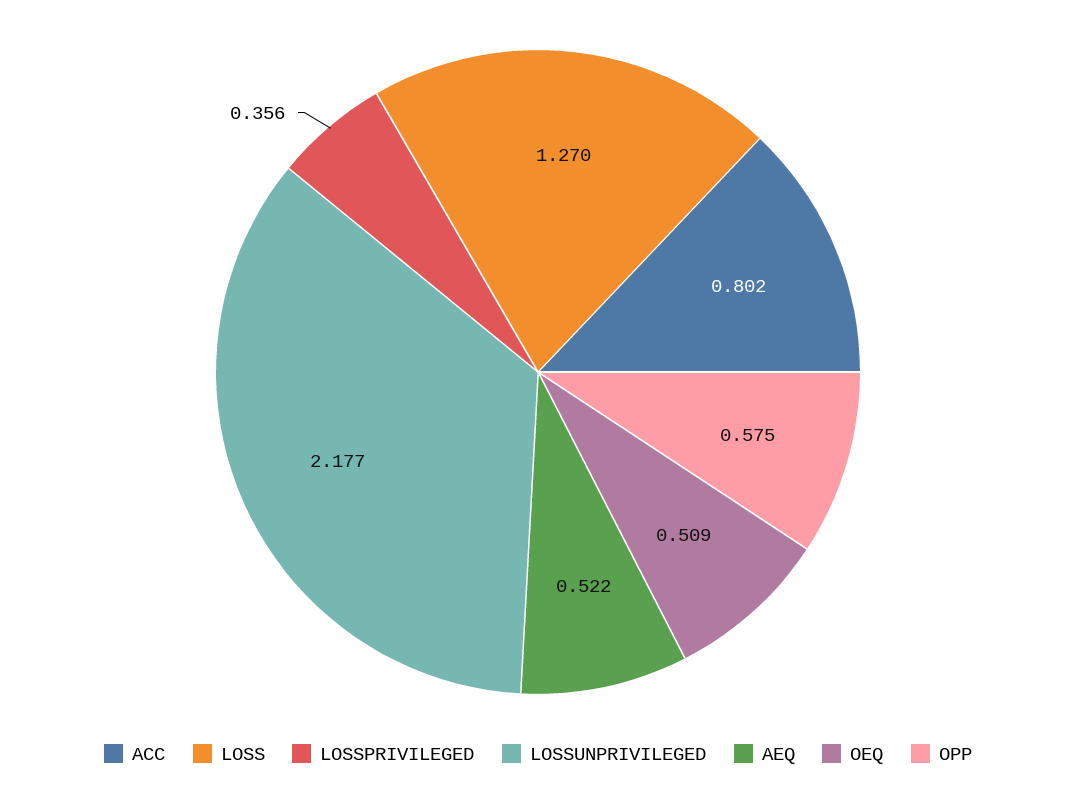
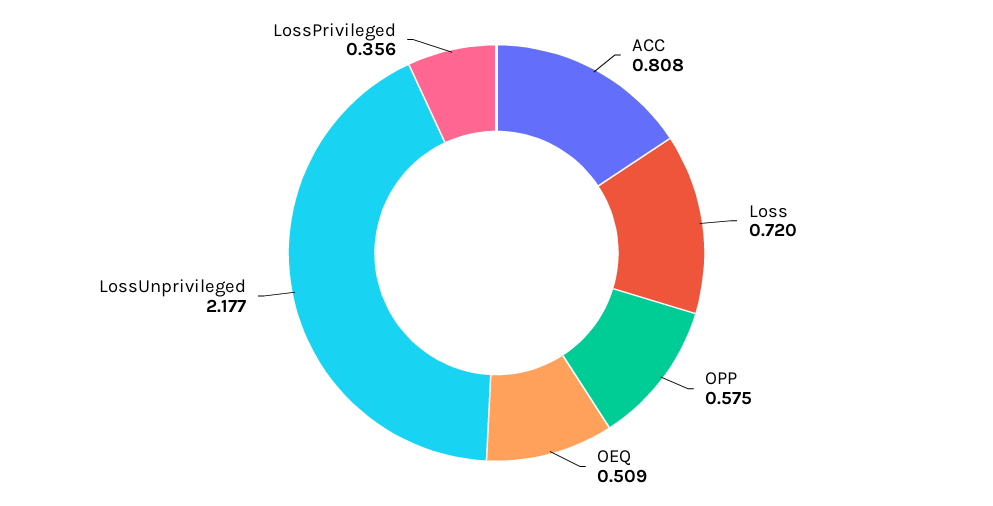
  {
-   "ACC": 0.802,
+   "ACC": 0.808,
-   "LOSS": 1.27,
+   "LOSS": 0.72,
    "LOSSPRIVILEGED": 0.356,
    "LOSSUNPRIVILEGED": 2.177,
-   "AEQ": 0.522,
    "OEQ": 0.509,
    "OPP": 0.575
  }

